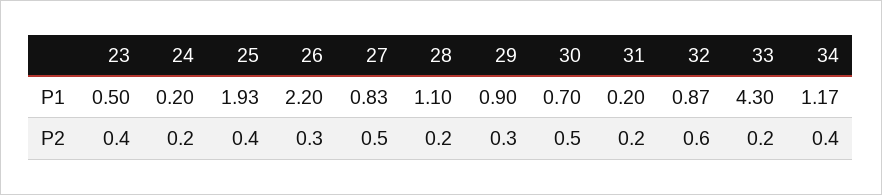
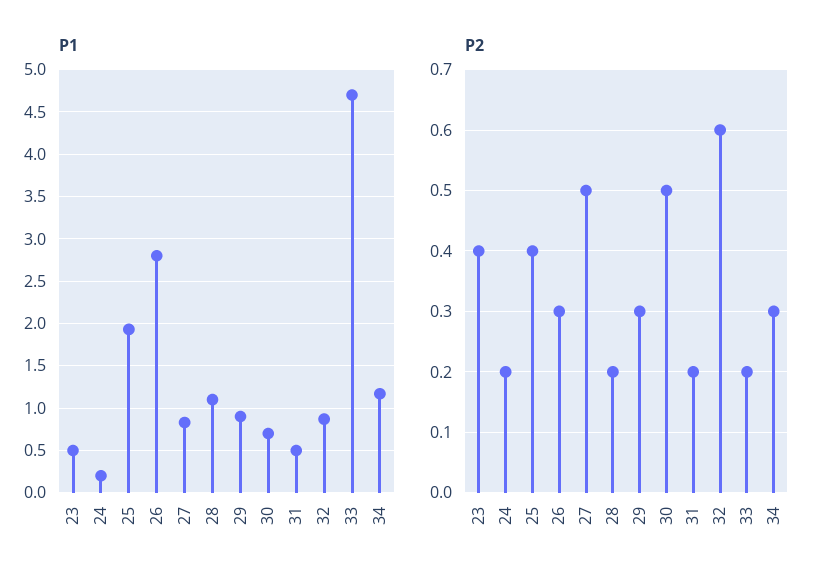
  {
    "P1": {
      "23": 0.5,
      "24": 0.2,
      "25": 1.93,
-     "26": 2.2,
+     "26": 2.8,
      "27": 0.83,
      "28": 1.1,
      "29": 0.9,
      "30": 0.7,
-     "31": 0.2,
+     "31": 0.5,
      "32": 0.87,
-     "33": 4.3,
+     "33": 4.7,
      "34": 1.17
    },
    "P2": {
      "23": 0.4,
      "24": 0.2,
      "25": 0.4,
      "26": 0.3,
      "27": 0.5,
      "28": 0.2,
      "29": 0.3,
      "30": 0.5,
      "31": 0.2,
      "32": 0.6,
      "33": 0.2,
-     "34": 0.4
+     "34": 0.3
    }
  }

